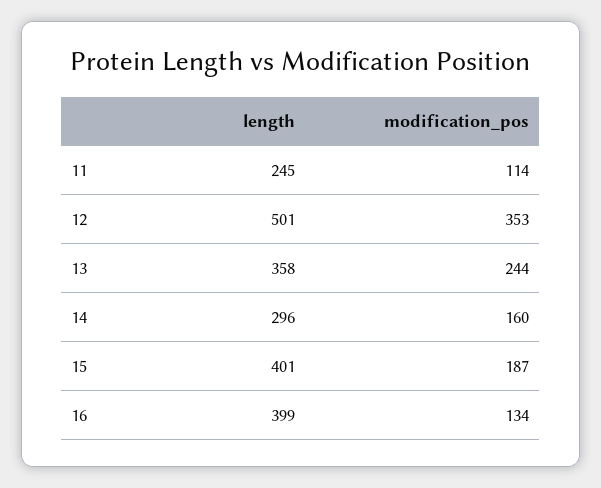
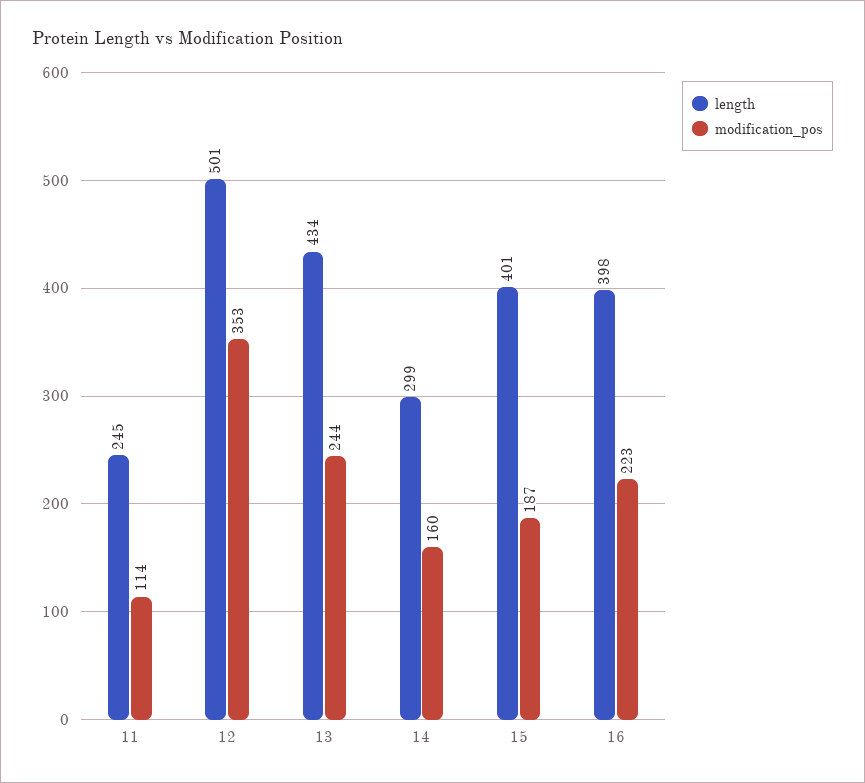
  {
    "length": {
      "11": 245,
      "12": 501,
-     "13": 358,
+     "13": 434,
-     "14": 296,
+     "14": 299,
      "15": 401,
-     "16": 399
+     "16": 398
    },
    "modification_pos": {
      "11": 114,
      "12": 353,
      "13": 244,
      "14": 160,
      "15": 187,
-     "16": 134
+     "16": 223
    }
  }

